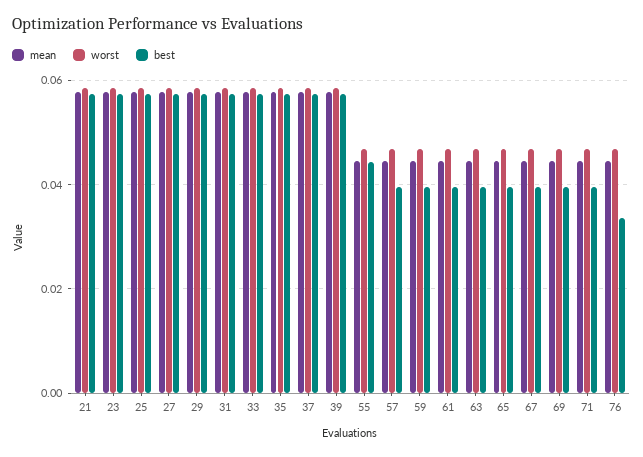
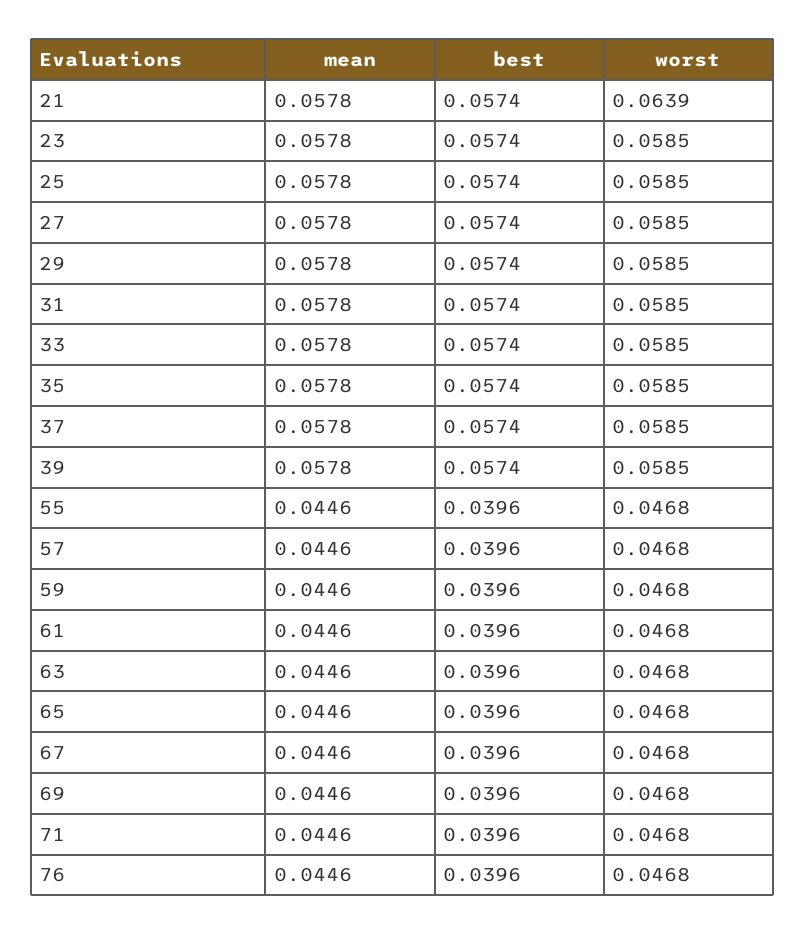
  {
    "mean": {
      "21": 0.0578,
      "23": 0.0578,
      "25": 0.0578,
      "27": 0.0578,
      "29": 0.0578,
      "31": 0.0578,
      "33": 0.0578,
      "35": 0.0578,
      "37": 0.0578,
      "39": 0.0578,
      "55": 0.0446,
      "57": 0.0446,
      "59": 0.0446,
      "61": 0.0446,
      "63": 0.0446,
      "65": 0.0446,
      "67": 0.0446,
      "69": 0.0446,
      "71": 0.0446,
      "76": 0.0446
    },
    "worst": {
-     "21": 0.058,
+     "21": 0.0639,
      "23": 0.0585,
      "25": 0.0585,
      "27": 0.0585,
      "29": 0.0585,
      "31": 0.0585,
      "33": 0.0585,
      "35": 0.0585,
      "37": 0.0585,
      "39": 0.0585,
      "55": 0.0468,
      "57": 0.0468,
      "59": 0.0468,
      "61": 0.0468,
      "63": 0.0468,
      "65": 0.0468,
      "67": 0.0468,
      "69": 0.0468,
      "71": 0.0468,
      "76": 0.0468
    },
    "best": {
      "21": 0.0574,
      "23": 0.0574,
      "25": 0.0574,
      "27": 0.0574,
      "29": 0.0574,
      "31": 0.0574,
      "33": 0.0574,
      "35": 0.0574,
      "37": 0.0574,
      "39": 0.0574,
-     "55": 0.044,
+     "55": 0.0396,
      "57": 0.0396,
      "59": 0.0396,
      "61": 0.0396,
      "63": 0.0396,
      "65": 0.0396,
      "67": 0.0396,
      "69": 0.0396,
      "71": 0.0396,
-     "76": 0.034
+     "76": 0.0396
    }
  }

